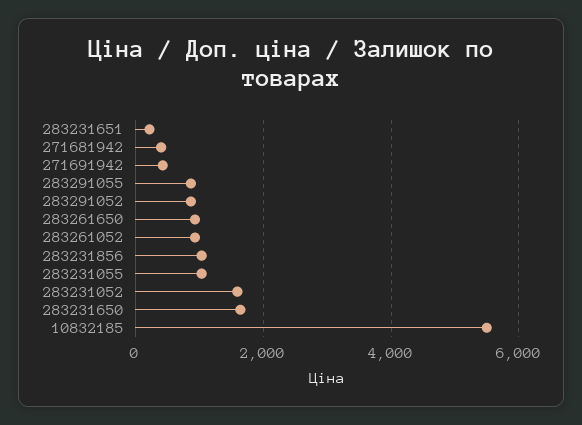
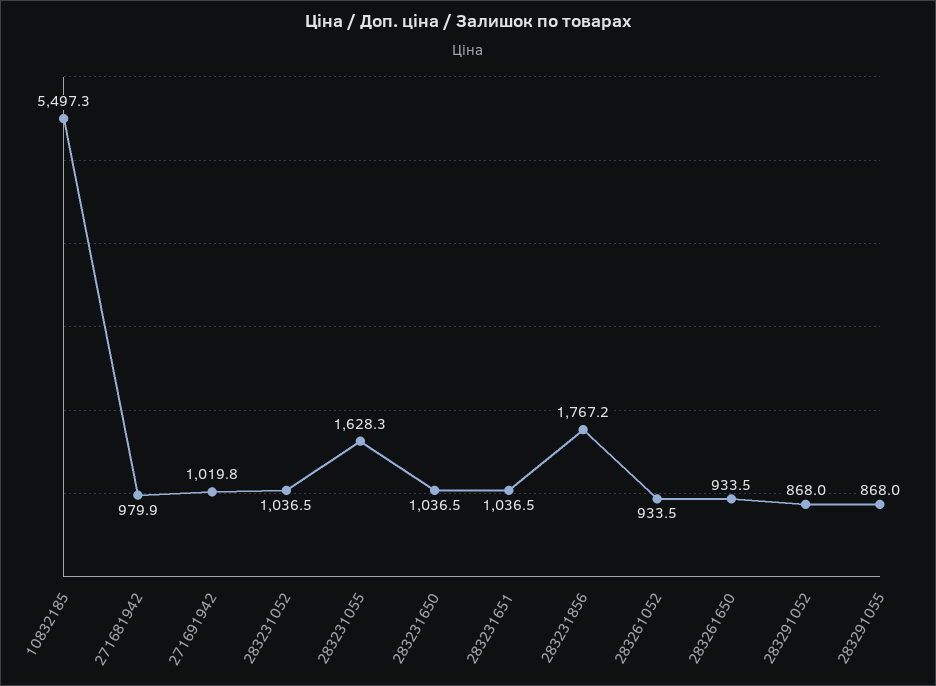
  {
-   "283231651": 200,
+   "283231651": 1036.5,
-   "271681942": 400,
+   "271681942": 979.9,
-   "271691942": 400,
+   "271691942": 1019.8,
    "283291055": 868,
    "283291052": 868,
    "283261650": 933.5,
    "283261052": 933.5,
-   "283231856": 1000,
+   "283231856": 1767.2,
-   "283231055": 1000,
+   "283231055": 1628.3,
-   "283231052": 1600,
+   "283231052": 1036.5,
-   "283231650": 1600,
+   "283231650": 1036.5,
    "10832185": 5497.3
  }

